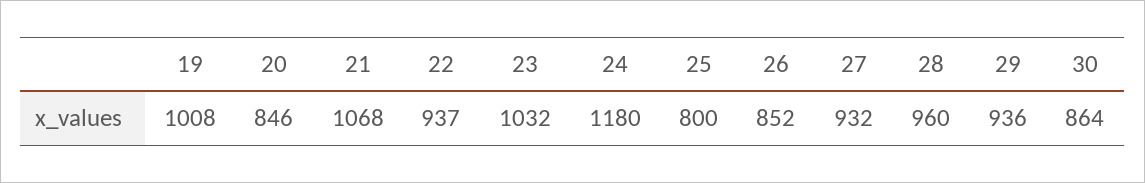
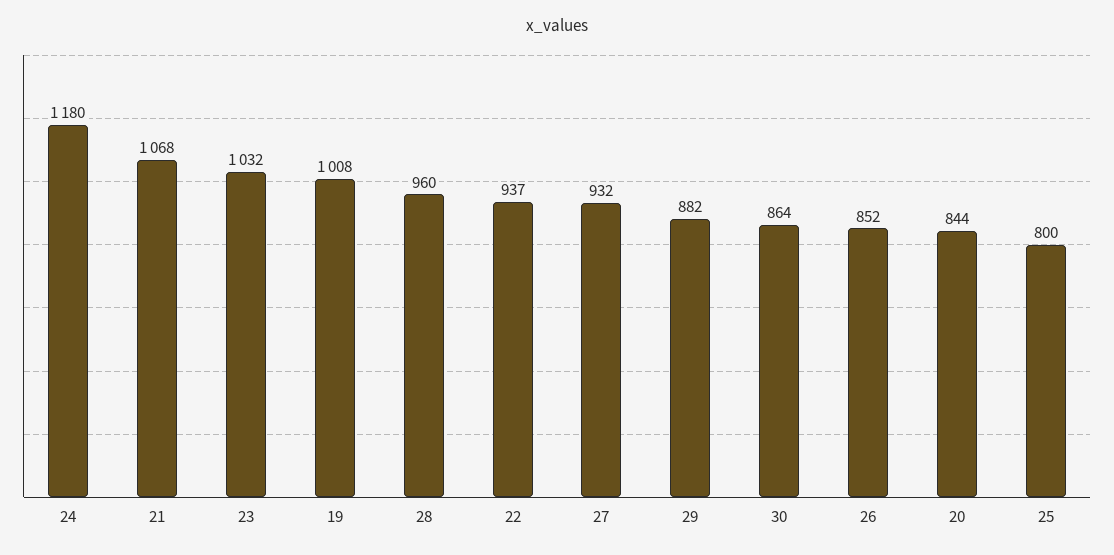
  {
    "19": 1008,
-   "20": 846,
+   "20": 844,
    "21": 1068,
    "22": 937,
    "23": 1032,
    "24": 1180,
    "25": 800,
    "26": 852,
    "27": 932,
    "28": 960,
-   "29": 936,
+   "29": 882,
    "30": 864
  }

